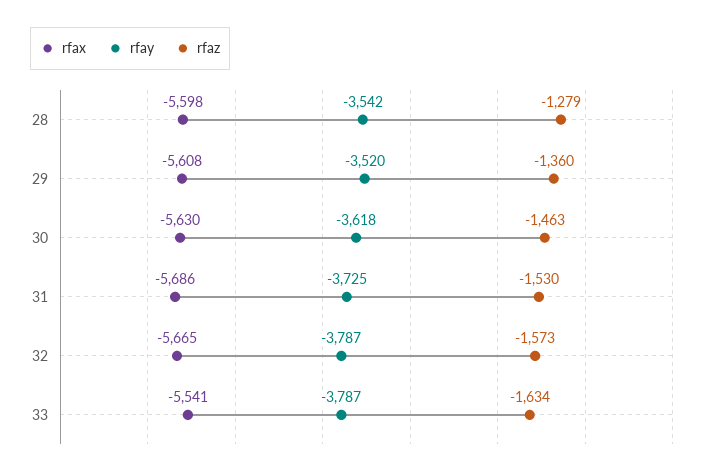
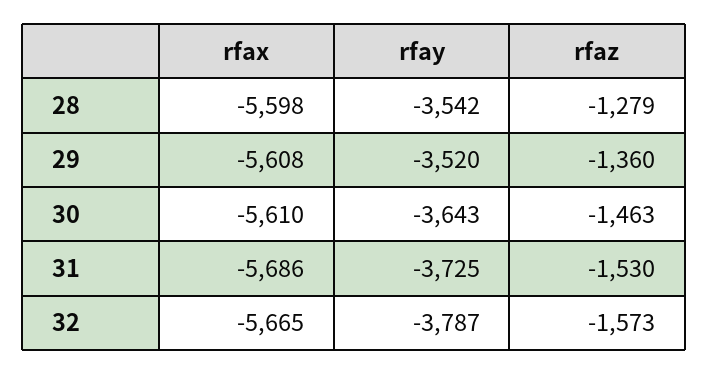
  {
    "rfax": {
      "28": -5598,
      "29": -5608,
-     "30": -5630,
+     "30": -5610,
      "31": -5686,
-     "32": -5665,
+     "32": -5665
-     "33": -5541
    },
    "rfay": {
      "28": -3542,
      "29": -3520,
-     "30": -3618,
+     "30": -3643,
      "31": -3725,
-     "32": -3787,
+     "32": -3787
-     "33": -3787
    },
    "rfaz": {
      "28": -1279,
      "29": -1360,
      "30": -1463,
      "31": -1530,
-     "32": -1573,
+     "32": -1573
-     "33": -1634
    }
  }

